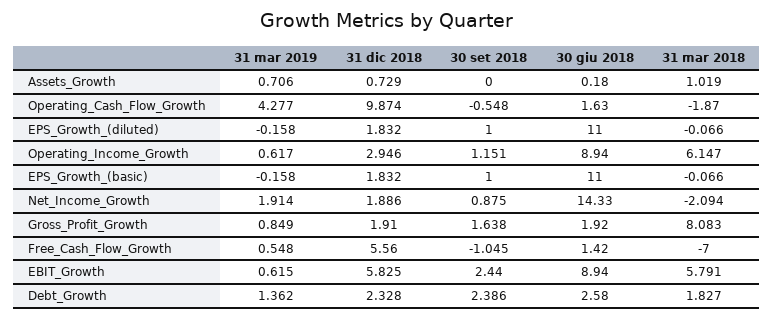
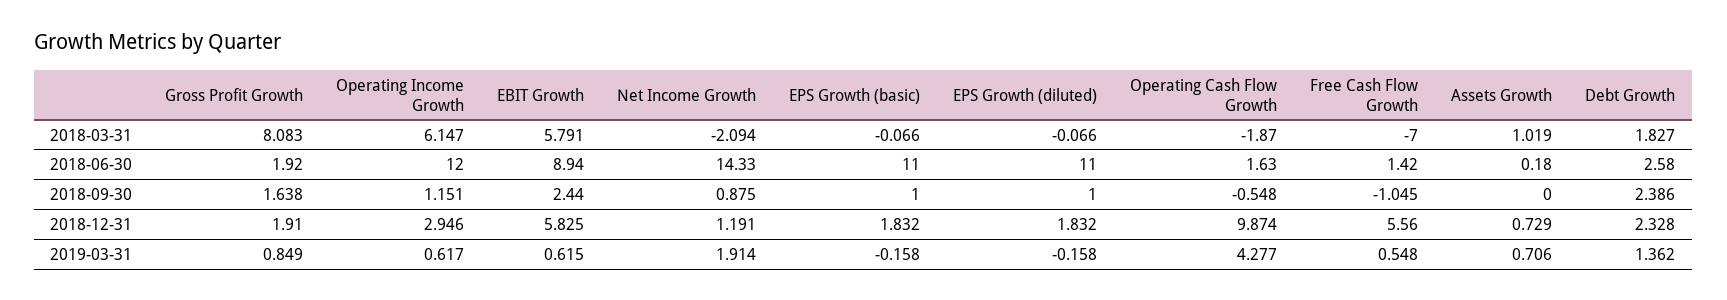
  {
    "31 mar 2019": {
      "Assets_Growth": 0.706,
      "Operating_Cash_Flow_Growth": 4.277,
      "EPS_Growth_(diluted)": -0.158,
      "Operating_Income_Growth": 0.617,
      "EPS_Growth_(basic)": -0.158,
      "Net_Income_Growth": 1.914,
      "Gross_Profit_Growth": 0.849,
      "Free_Cash_Flow_Growth": 0.548,
      "EBIT_Growth": 0.615,
      "Debt_Growth": 1.362
    },
    "31 dic 2018": {
      "Assets_Growth": 0.729,
      "Operating_Cash_Flow_Growth": 9.874,
      "EPS_Growth_(diluted)": 1.832,
      "Operating_Income_Growth": 2.946,
      "EPS_Growth_(basic)": 1.832,
-     "Net_Income_Growth": 1.886,
+     "Net_Income_Growth": 1.191,
      "Gross_Profit_Growth": 1.91,
      "Free_Cash_Flow_Growth": 5.56,
      "EBIT_Growth": 5.825,
      "Debt_Growth": 2.328
    },
    "30 set 2018": {
      "Assets_Growth": 0,
      "Operating_Cash_Flow_Growth": -0.548,
      "EPS_Growth_(diluted)": 1,
      "Operating_Income_Growth": 1.151,
      "EPS_Growth_(basic)": 1,
      "Net_Income_Growth": 0.875,
      "Gross_Profit_Growth": 1.638,
      "Free_Cash_Flow_Growth": -1.045,
      "EBIT_Growth": 2.44,
      "Debt_Growth": 2.386
    },
    "30 giu 2018": {
      "Assets_Growth": 0.18,
      "Operating_Cash_Flow_Growth": 1.63,
      "EPS_Growth_(diluted)": 11,
-     "Operating_Income_Growth": 8.94,
+     "Operating_Income_Growth": 12,
      "EPS_Growth_(basic)": 11,
      "Net_Income_Growth": 14.33,
      "Gross_Profit_Growth": 1.92,
      "Free_Cash_Flow_Growth": 1.42,
      "EBIT_Growth": 8.94,
      "Debt_Growth": 2.58
    },
    "31 mar 2018": {
      "Assets_Growth": 1.019,
      "Operating_Cash_Flow_Growth": -1.87,
      "EPS_Growth_(diluted)": -0.066,
      "Operating_Income_Growth": 6.147,
      "EPS_Growth_(basic)": -0.066,
      "Net_Income_Growth": -2.094,
      "Gross_Profit_Growth": 8.083,
      "Free_Cash_Flow_Growth": -7,
      "EBIT_Growth": 5.791,
      "Debt_Growth": 1.827
    }
  }

